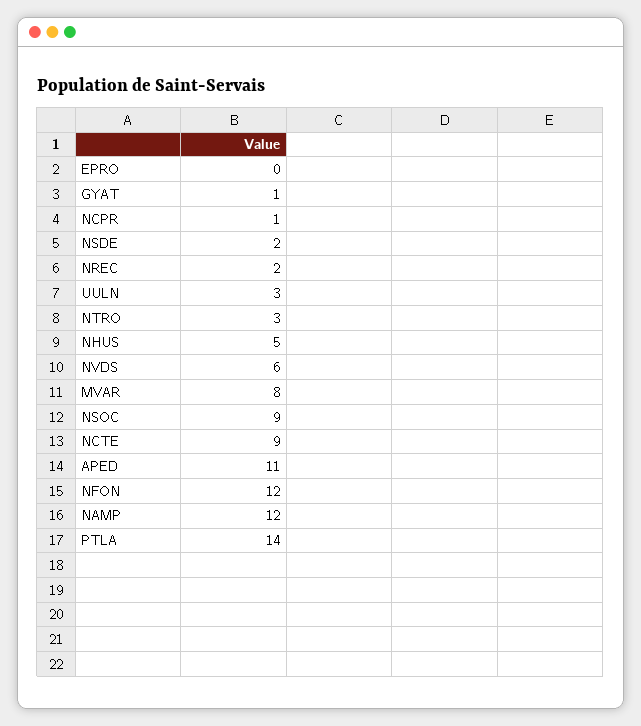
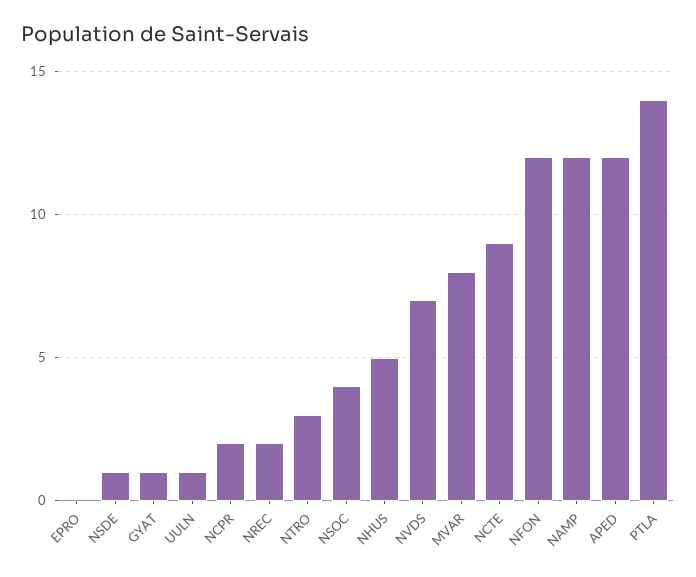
  {
    "EPRO": 0,
    "GYAT": 1,
-   "NCPR": 1,
+   "NCPR": 2,
-   "NSDE": 2,
+   "NSDE": 1,
    "NREC": 2,
-   "UULN": 3,
+   "UULN": 1,
    "NTRO": 3,
    "NHUS": 5,
-   "NVDS": 6,
+   "NVDS": 7,
    "MVAR": 8,
-   "NSOC": 9,
+   "NSOC": 4,
    "NCTE": 9,
-   "APED": 11,
+   "APED": 12,
    "NFON": 12,
    "NAMP": 12,
    "PTLA": 14
  }

